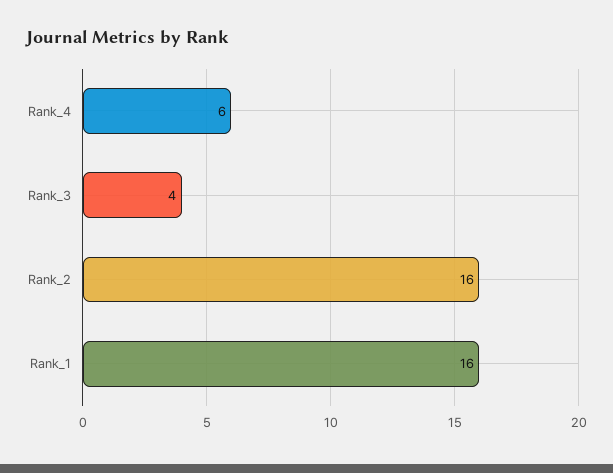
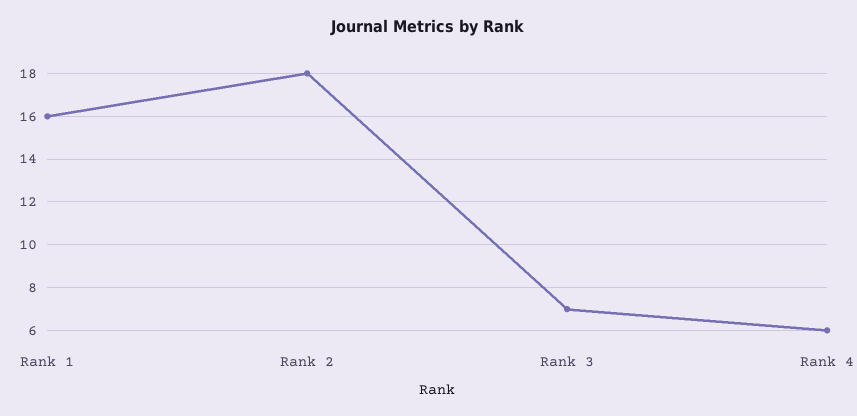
  {
    "Rank_4": 6,
-   "Rank_3": 4,
+   "Rank_3": 7,
-   "Rank_2": 16,
+   "Rank_2": 18,
    "Rank_1": 16
  }

